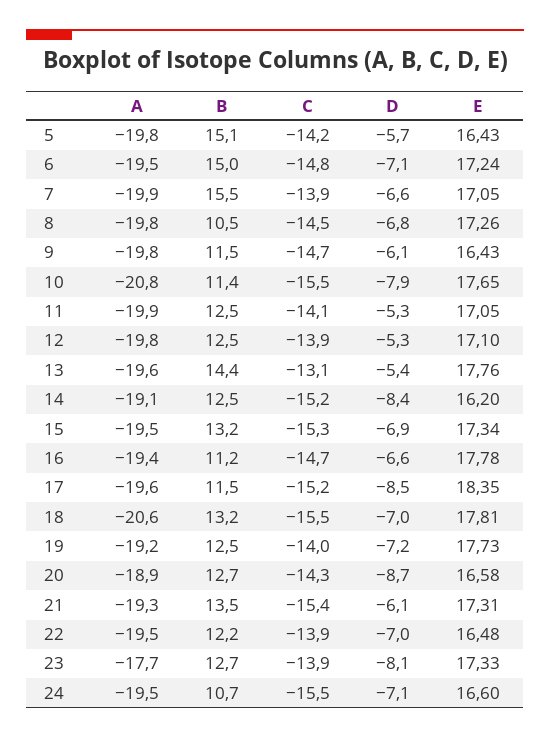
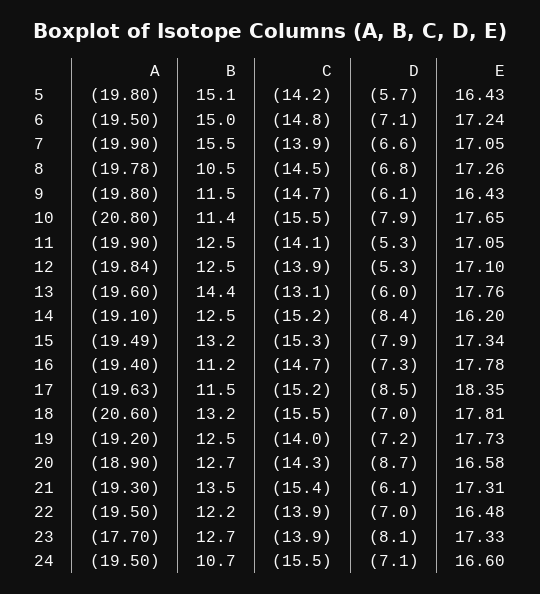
  {
    "A": {
      "5": -19.8,
      "6": -19.5,
      "7": -19.9,
      "8": -19.78,
      "9": -19.8,
      "10": -20.8,
      "11": -19.9,
      "12": -19.84,
      "13": -19.6,
      "14": -19.1,
      "15": -19.49,
      "16": -19.4,
      "17": -19.63,
      "18": -20.6,
      "19": -19.2,
      "20": -18.9,
      "21": -19.3,
      "22": -19.5,
      "23": -17.7,
      "24": -19.5
    },
    "B": {
      "5": 15.1,
      "6": 15,
      "7": 15.5,
      "8": 10.5,
      "9": 11.5,
      "10": 11.4,
      "11": 12.5,
      "12": 12.5,
      "13": 14.4,
      "14": 12.5,
      "15": 13.2,
      "16": 11.2,
      "17": 11.5,
      "18": 13.2,
      "19": 12.5,
      "20": 12.7,
      "21": 13.5,
      "22": 12.2,
      "23": 12.7,
      "24": 10.7
    },
    "C": {
      "5": -14.2,
      "6": -14.8,
      "7": -13.9,
      "8": -14.5,
      "9": -14.7,
      "10": -15.5,
      "11": -14.1,
      "12": -13.9,
      "13": -13.1,
      "14": -15.2,
      "15": -15.3,
      "16": -14.7,
      "17": -15.2,
      "18": -15.5,
      "19": -14,
      "20": -14.3,
      "21": -15.4,
      "22": -13.9,
      "23": -13.9,
      "24": -15.5
    },
    "D": {
      "5": -5.7,
      "6": -7.1,
      "7": -6.6,
      "8": -6.8,
      "9": -6.1,
      "10": -7.9,
      "11": -5.3,
      "12": -5.3,
-     "13": -5.4,
+     "13": -6,
      "14": -8.4,
-     "15": -6.9,
+     "15": -7.9,
-     "16": -6.6,
+     "16": -7.3,
      "17": -8.5,
      "18": -7,
      "19": -7.2,
      "20": -8.7,
      "21": -6.1,
      "22": -7,
      "23": -8.1,
      "24": -7.1
    },
    "E": {
      "5": 16.43,
      "6": 17.24,
      "7": 17.05,
      "8": 17.26,
      "9": 16.43,
      "10": 17.65,
      "11": 17.05,
      "12": 17.1,
      "13": 17.76,
      "14": 16.2,
      "15": 17.34,
      "16": 17.78,
      "17": 18.35,
      "18": 17.81,
      "19": 17.73,
      "20": 16.58,
      "21": 17.31,
      "22": 16.48,
      "23": 17.33,
      "24": 16.6
    }
  }

